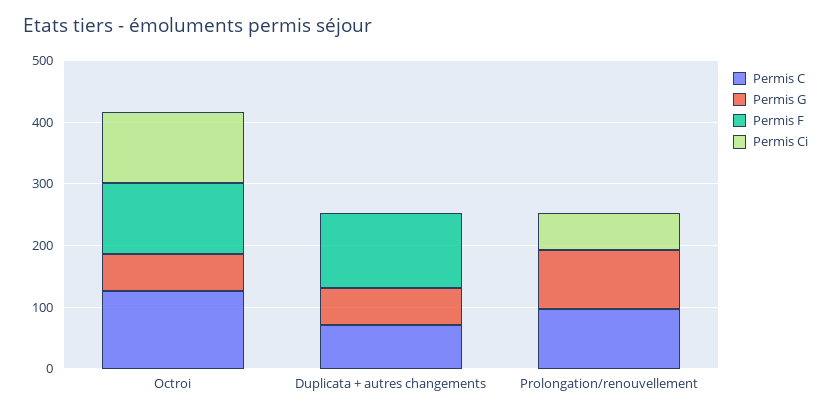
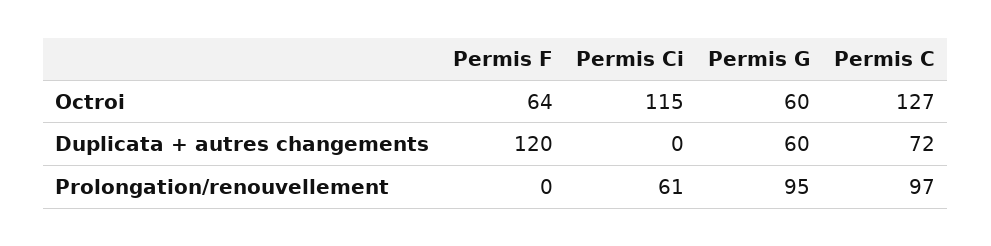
  {
    "Permis C": {
      "Octroi": 127,
      "Duplicata + autres changements": 72,
      "Prolongation/renouvellement": 97
    },
    "Permis G": {
      "Octroi": 60,
      "Duplicata + autres changements": 60,
      "Prolongation/renouvellement": 95
    },
    "Permis F": {
-     "Octroi": 120,
+     "Octroi": 64,
      "Duplicata + autres changements": 120,
      "Prolongation/renouvellement": 0
    },
    "Permis Ci": {
      "Octroi": 115,
      "Duplicata + autres changements": 0,
      "Prolongation/renouvellement": 61
    }
  }

